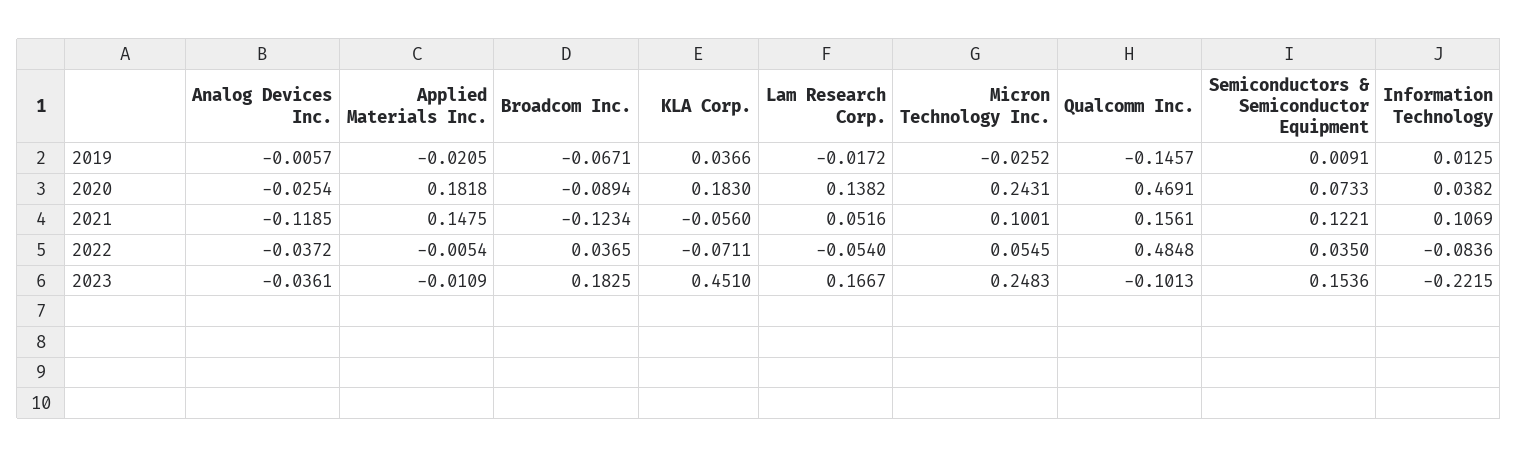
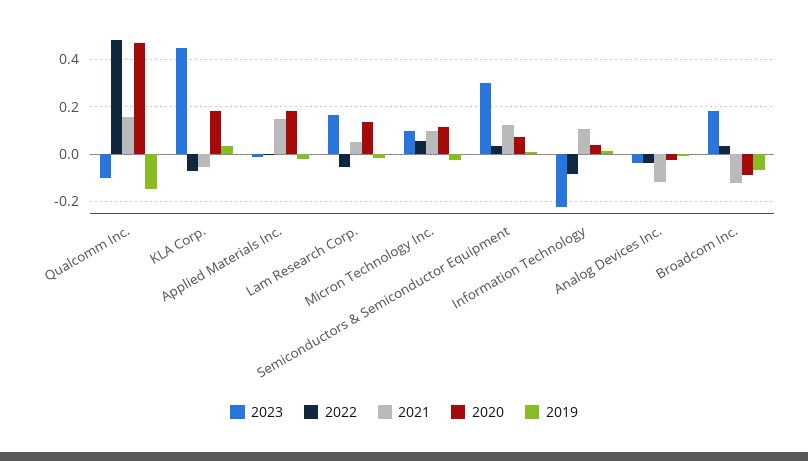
  {
    "2019": {
      "Analog Devices Inc.": -0.0057,
      "Applied Materials Inc.": -0.0205,
      "Broadcom Inc.": -0.0671,
      "KLA Corp.": 0.0366,
      "Lam Research Corp.": -0.0172,
      "Micron Technology Inc.": -0.0252,
      "Qualcomm Inc.": -0.1457,
      "Semiconductors & Semiconductor Equipment": 0.0091,
      "Information Technology": 0.0125
    },
    "2020": {
      "Analog Devices Inc.": -0.0254,
      "Applied Materials Inc.": 0.1818,
      "Broadcom Inc.": -0.0894,
      "KLA Corp.": 0.183,
      "Lam Research Corp.": 0.1382,
-     "Micron Technology Inc.": 0.2431,
+     "Micron Technology Inc.": 0.1,
      "Qualcomm Inc.": 0.4691,
      "Semiconductors & Semiconductor Equipment": 0.0733,
      "Information Technology": 0.0382
    },
    "2021": {
      "Analog Devices Inc.": -0.1185,
      "Applied Materials Inc.": 0.1475,
      "Broadcom Inc.": -0.1234,
      "KLA Corp.": -0.056,
      "Lam Research Corp.": 0.0516,
      "Micron Technology Inc.": 0.1001,
      "Qualcomm Inc.": 0.1561,
      "Semiconductors & Semiconductor Equipment": 0.1221,
      "Information Technology": 0.1069
    },
    "2022": {
      "Analog Devices Inc.": -0.0372,
      "Applied Materials Inc.": -0.0054,
      "Broadcom Inc.": 0.0365,
      "KLA Corp.": -0.0711,
      "Lam Research Corp.": -0.054,
      "Micron Technology Inc.": 0.0545,
      "Qualcomm Inc.": 0.4848,
      "Semiconductors & Semiconductor Equipment": 0.035,
      "Information Technology": -0.0836
    },
    "2023": {
      "Analog Devices Inc.": -0.0361,
      "Applied Materials Inc.": -0.0109,
      "Broadcom Inc.": 0.1825,
      "KLA Corp.": 0.451,
      "Lam Research Corp.": 0.1667,
-     "Micron Technology Inc.": 0.2483,
+     "Micron Technology Inc.": 0.1,
      "Qualcomm Inc.": -0.1013,
-     "Semiconductors & Semiconductor Equipment": 0.1536,
+     "Semiconductors & Semiconductor Equipment": 0.3,
      "Information Technology": -0.2215
    }
  }

